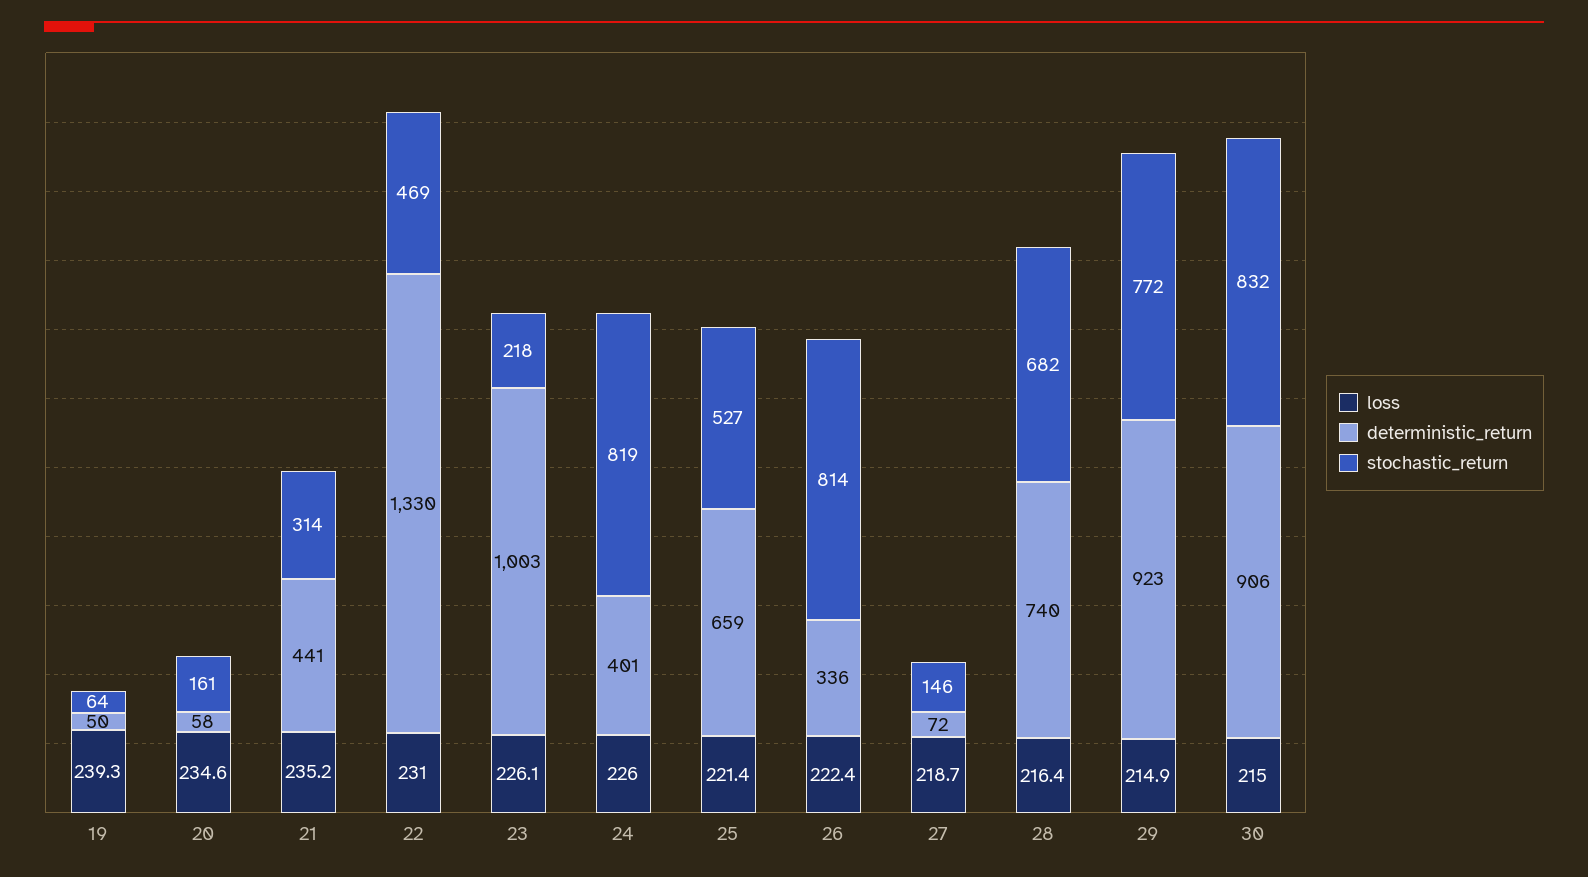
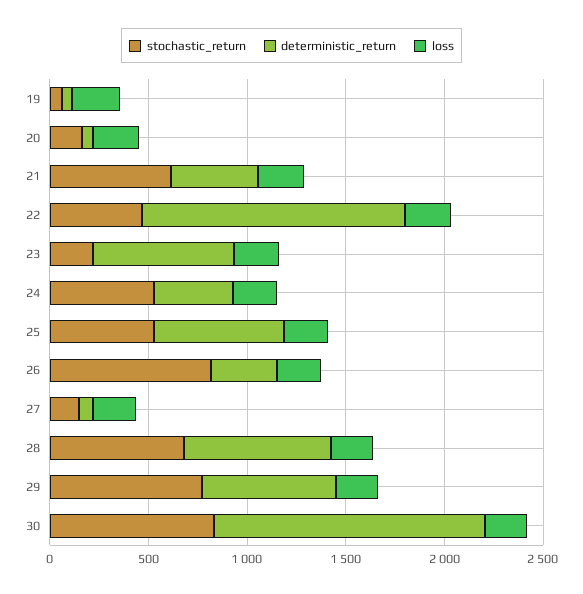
  {
    "loss": {
      "19": 239.3,
      "20": 234.6,
      "21": 235.2,
      "22": 231,
      "23": 226.1,
      "24": 226,
      "25": 221.4,
      "26": 222.4,
      "27": 218.7,
      "28": 216.4,
      "29": 214.9,
      "30": 215
    },
    "deterministic_return": {
      "19": 50,
      "20": 58,
      "21": 441,
      "22": 1330,
-     "23": 1003,
+     "23": 700,
      "24": 401,
      "25": 659,
      "26": 336,
      "27": 72,
      "28": 740,
-     "29": 923,
+     "29": 700,
-     "30": 906
+     "30": 1400
    },
    "stochastic_return": {
      "19": 64,
      "20": 161,
-     "21": 314,
+     "21": 600,
      "22": 469,
      "23": 218,
-     "24": 819,
+     "24": 500,
      "25": 527,
      "26": 814,
      "27": 146,
      "28": 682,
      "29": 772,
      "30": 832
    }
  }

